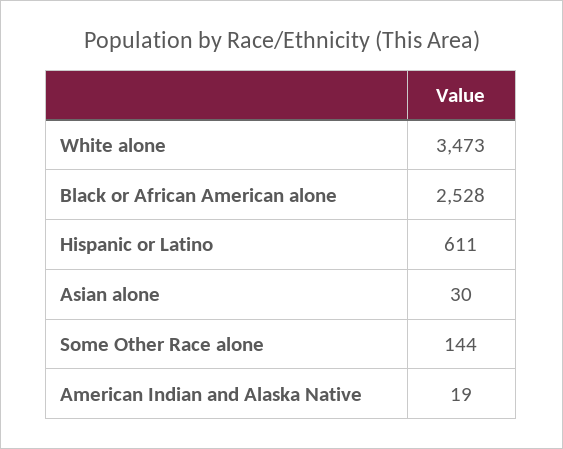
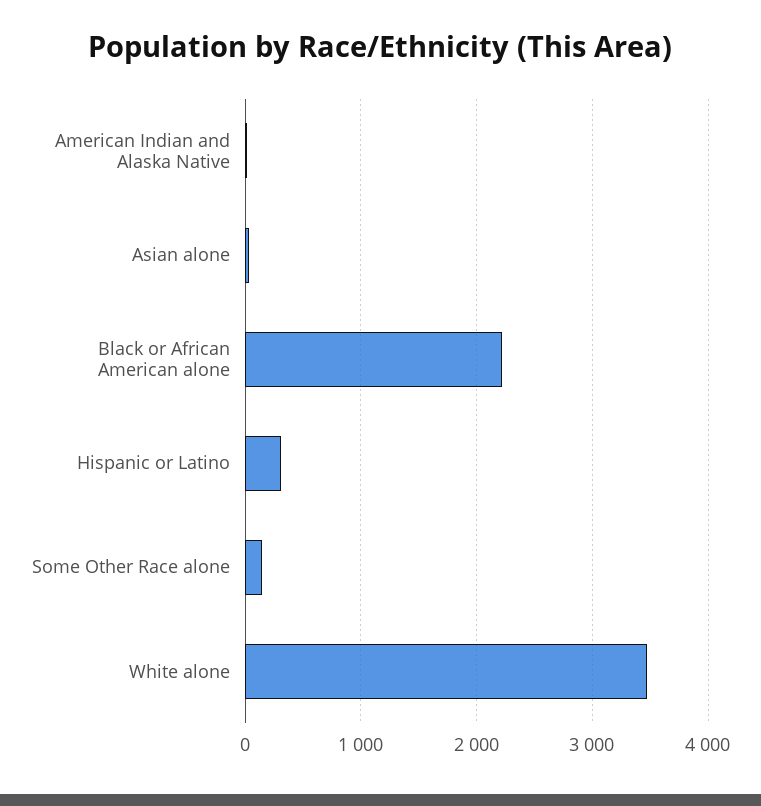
  {
    "White alone": 3473,
-   "Black or African American alone": 2528,
+   "Black or African American alone": 2200,
-   "Hispanic or Latino": 611,
+   "Hispanic or Latino": 300,
    "Asian alone": 30,
    "Some Other Race alone": 144,
    "American Indian and Alaska Native": 19
  }

